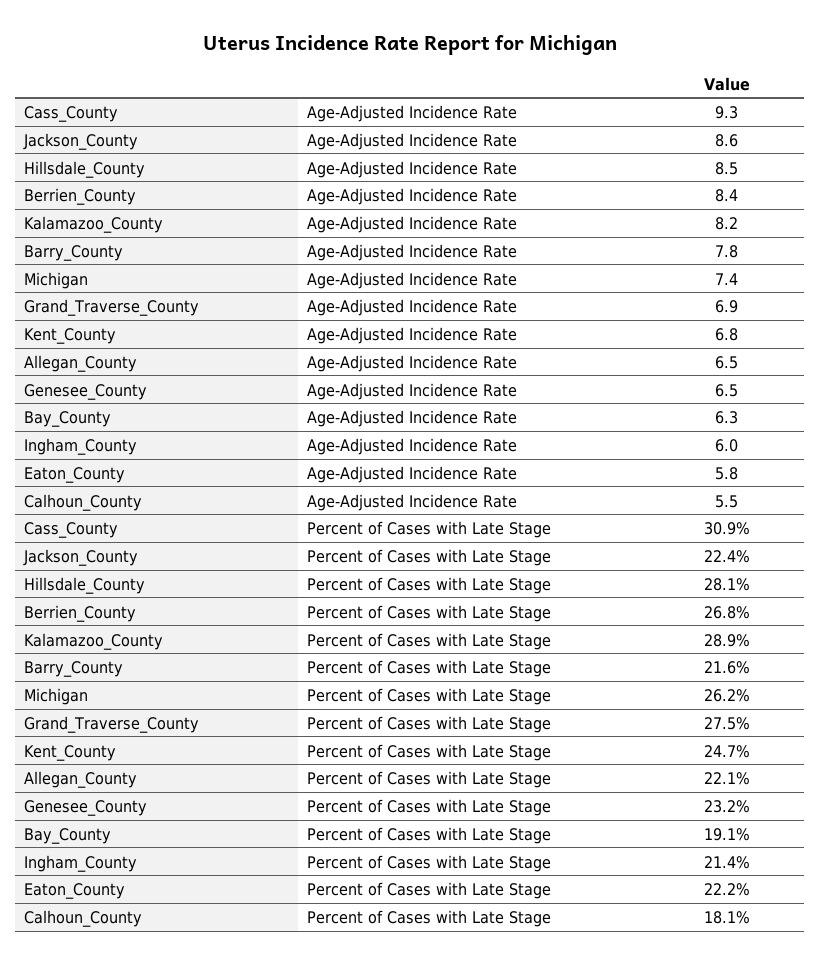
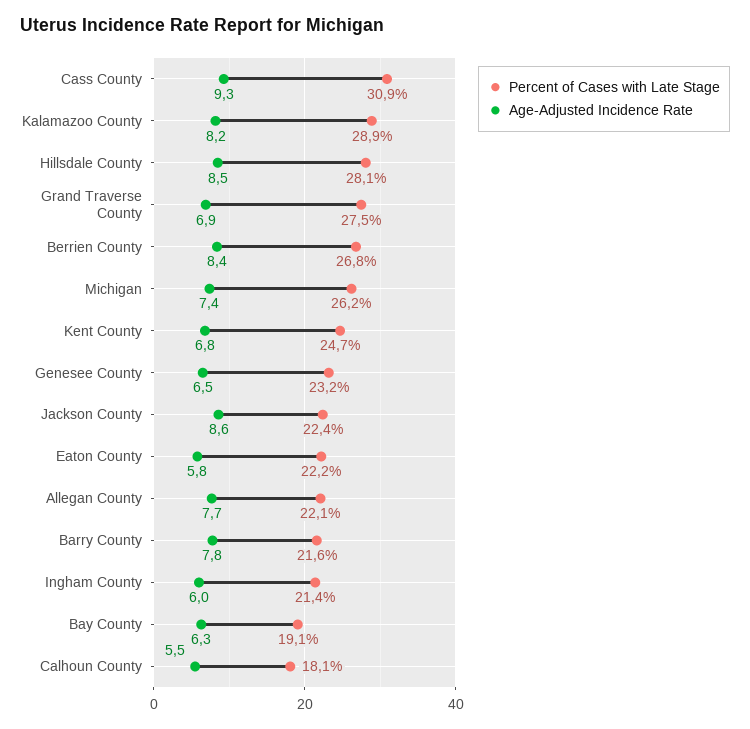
  {
    "Age-Adjusted Incidence Rate": {
      "Cass_County": 9.3,
      "Jackson_County": 8.6,
      "Hillsdale_County": 8.5,
      "Berrien_County": 8.4,
      "Kalamazoo_County": 8.2,
      "Barry_County": 7.8,
      "Michigan": 7.4,
      "Grand_Traverse_County": 6.9,
      "Kent_County": 6.8,
-     "Allegan_County": 6.5,
+     "Allegan_County": 7.7,
      "Genesee_County": 6.5,
      "Bay_County": 6.3,
      "Ingham_County": 6,
      "Eaton_County": 5.8,
      "Calhoun_County": 5.5
    },
    "Percent of Cases with Late Stage": {
      "Cass_County": 30.9,
      "Jackson_County": 22.4,
      "Hillsdale_County": 28.1,
      "Berrien_County": 26.8,
      "Kalamazoo_County": 28.9,
      "Barry_County": 21.6,
      "Michigan": 26.2,
      "Grand_Traverse_County": 27.5,
      "Kent_County": 24.7,
      "Allegan_County": 22.1,
      "Genesee_County": 23.2,
      "Bay_County": 19.1,
      "Ingham_County": 21.4,
      "Eaton_County": 22.2,
      "Calhoun_County": 18.1
    }
  }

